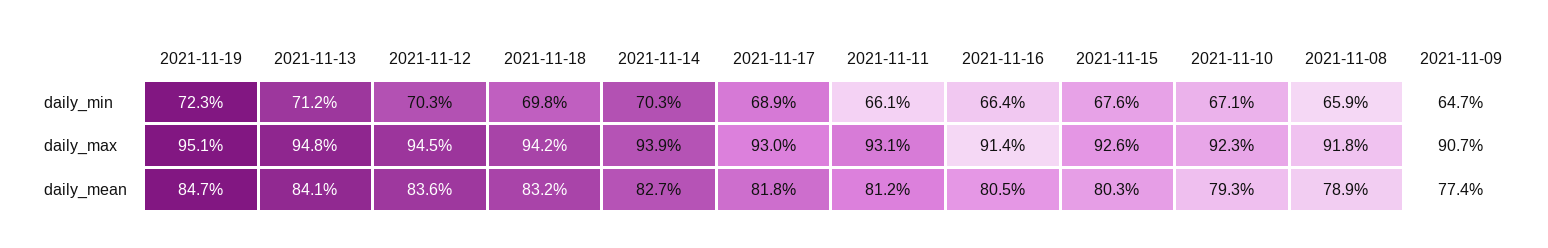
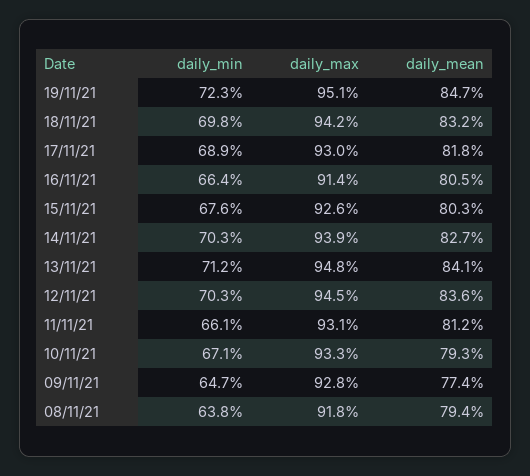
  {
    "2021-11-19": {
      "daily_min": 72.3,
      "daily_max": 95.1,
      "daily_mean": 84.7
    },
    "2021-11-13": {
      "daily_min": 71.2,
      "daily_max": 94.8,
      "daily_mean": 84.1
    },
    "2021-11-12": {
      "daily_min": 70.3,
      "daily_max": 94.5,
      "daily_mean": 83.6
    },
    "2021-11-18": {
      "daily_min": 69.8,
      "daily_max": 94.2,
      "daily_mean": 83.2
    },
    "2021-11-14": {
      "daily_min": 70.3,
      "daily_max": 93.9,
      "daily_mean": 82.7
    },
    "2021-11-17": {
      "daily_min": 68.9,
      "daily_max": 93,
      "daily_mean": 81.8
    },
    "2021-11-11": {
      "daily_min": 66.1,
      "daily_max": 93.1,
      "daily_mean": 81.2
    },
    "2021-11-16": {
      "daily_min": 66.4,
      "daily_max": 91.4,
      "daily_mean": 80.5
    },
    "2021-11-15": {
      "daily_min": 67.6,
      "daily_max": 92.6,
      "daily_mean": 80.3
    },
    "2021-11-10": {
      "daily_min": 67.1,
-     "daily_max": 92.3,
+     "daily_max": 93.3,
      "daily_mean": 79.3
    },
    "2021-11-08": {
-     "daily_min": 65.9,
+     "daily_min": 63.8,
      "daily_max": 91.8,
-     "daily_mean": 78.9
+     "daily_mean": 79.4
    },
    "2021-11-09": {
      "daily_min": 64.7,
-     "daily_max": 90.7,
+     "daily_max": 92.8,
      "daily_mean": 77.4
    }
  }

